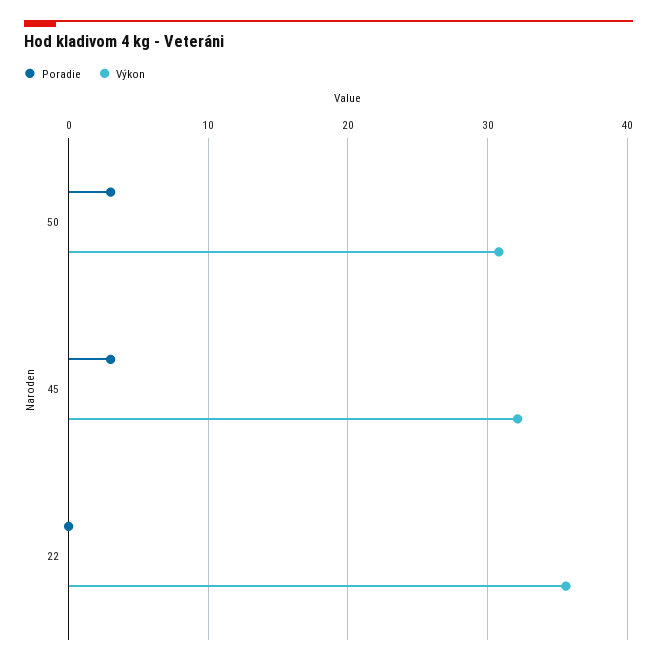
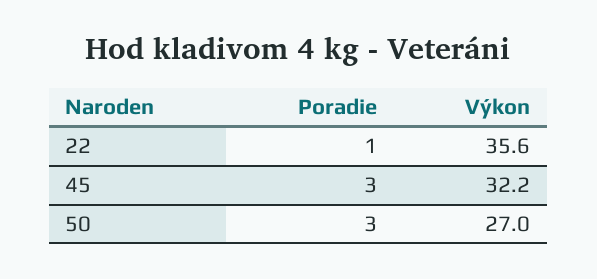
  {
    "Poradie": {
      "50": 3,
      "45": 3,
-     "22": 0
+     "22": 1
    },
    "Výkon": {
-     "50": 31,
+     "50": 27,
      "45": 32.2,
      "22": 35.6
    }
  }

